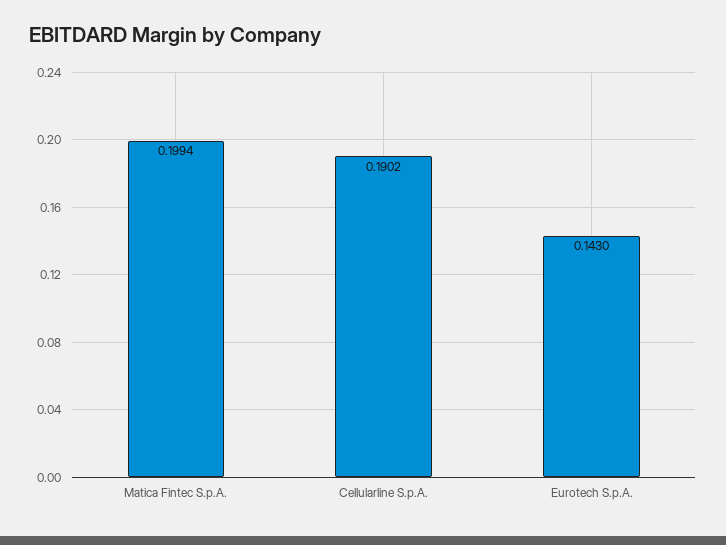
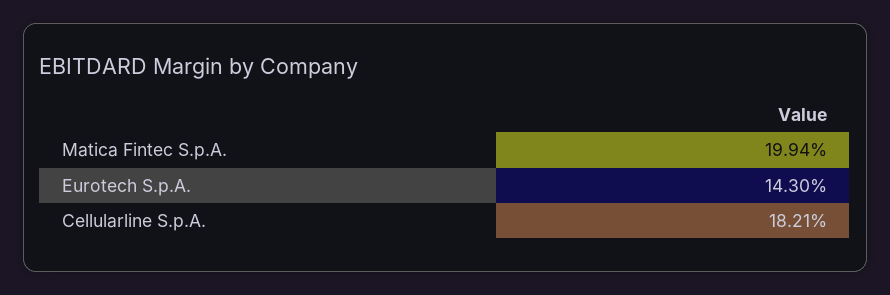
  {
    "Matica Fintec S.p.A.": 0.1994,
-   "Cellularline S.p.A.": 0.1902,
+   "Cellularline S.p.A.": 0.1821,
    "Eurotech S.p.A.": 0.143
  }

